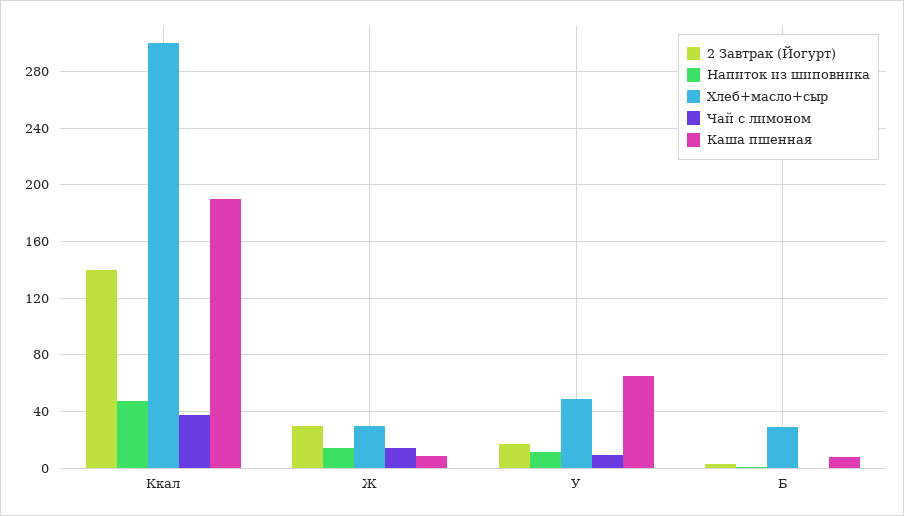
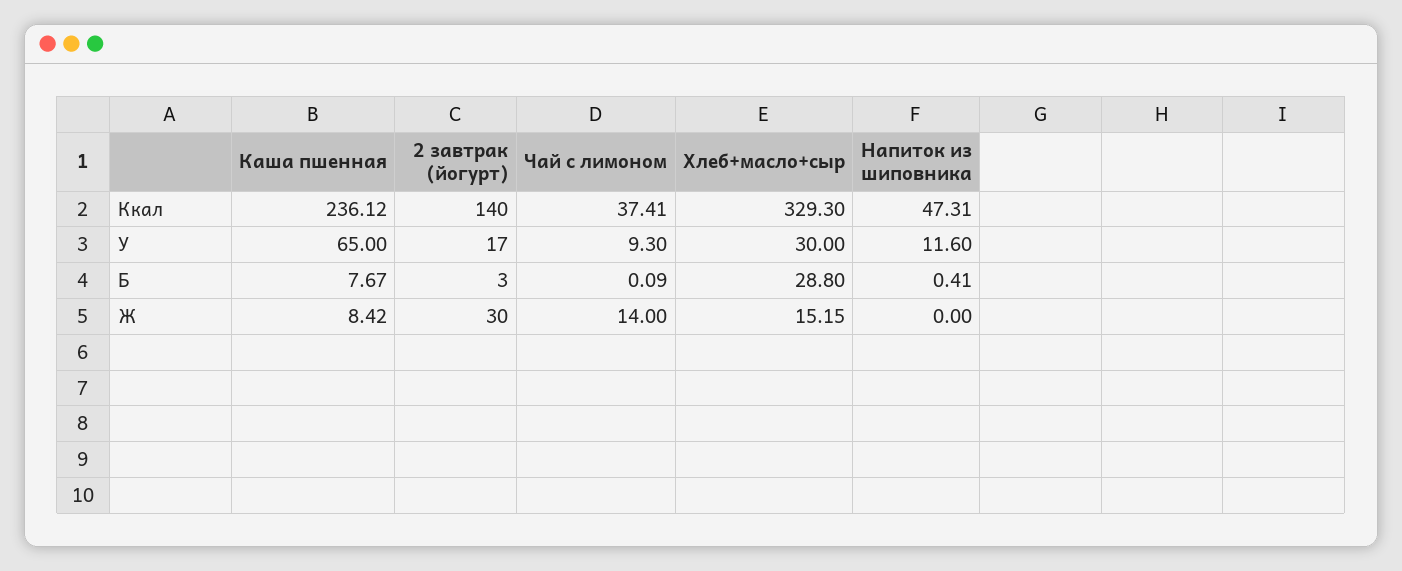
  {
    "2 Завтрак (Йогурт)": {
      "Ккал": 140,
      "Ж": 30,
      "У": 17,
      "Б": 3
    },
    "Напиток из шиповника": {
      "Ккал": 47.31,
-     "Ж": 15,
+     "Ж": 0,
      "У": 11.6,
      "Б": 0.41
    },
    "Хлеб+масло+сыр": {
-     "Ккал": 300,
+     "Ккал": 329.3,
-     "Ж": 30,
+     "Ж": 15.15,
-     "У": 50,
+     "У": 30,
      "Б": 28.8
    },
    "Чай с лимоном": {
      "Ккал": 37.41,
      "Ж": 14,
      "У": 9.3,
      "Б": 0.09
    },
    "Каша пшенная": {
-     "Ккал": 190,
+     "Ккал": 236.12,
      "Ж": 8.42,
      "У": 65,
      "Б": 7.67
    }
  }

